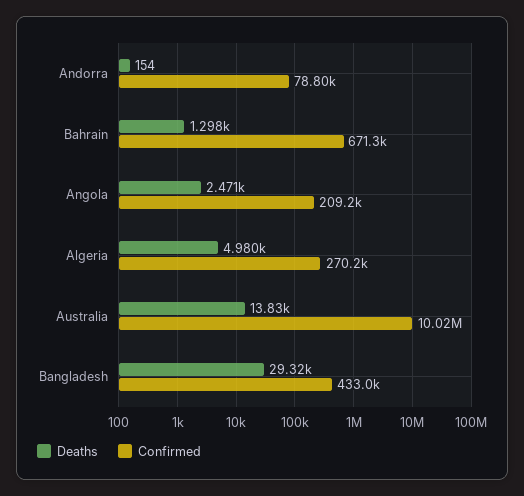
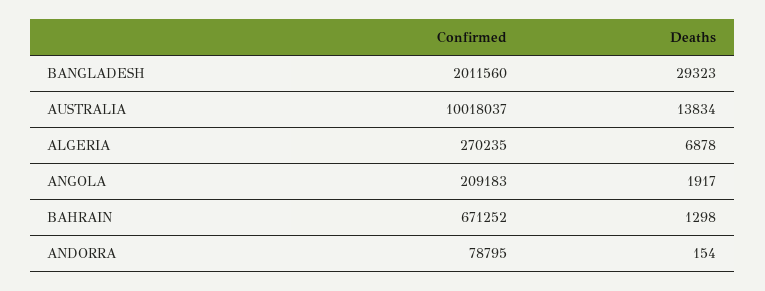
  {
    "Deaths": {
      "Andorra": 154,
      "Bahrain": 1298,
-     "Angola": 2471,
+     "Angola": 1917,
-     "Algeria": 4980,
+     "Algeria": 6878,
      "Australia": 13834,
      "Bangladesh": 29323
    },
    "Confirmed": {
      "Andorra": 78795,
      "Bahrain": 671252,
      "Angola": 209183,
      "Algeria": 270235,
      "Australia": 10018037,
-     "Bangladesh": 433000
+     "Bangladesh": 2011560
    }
  }

